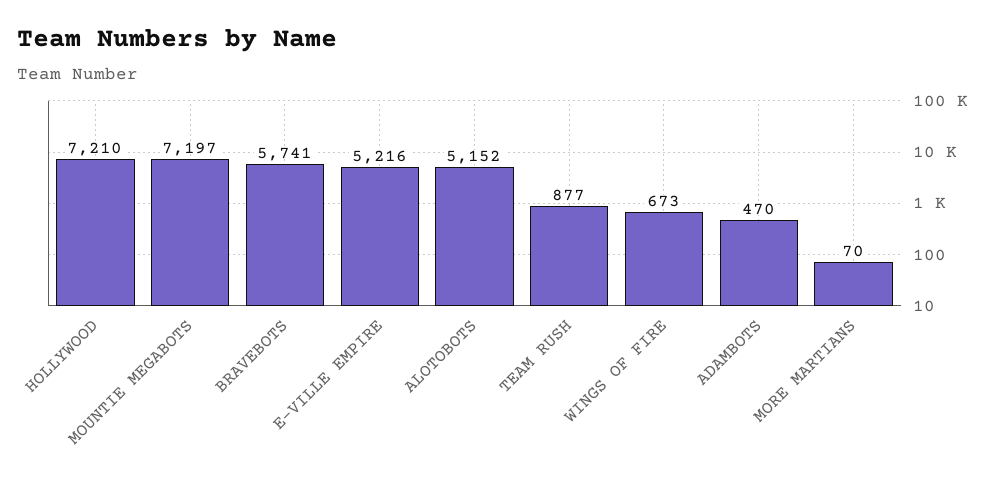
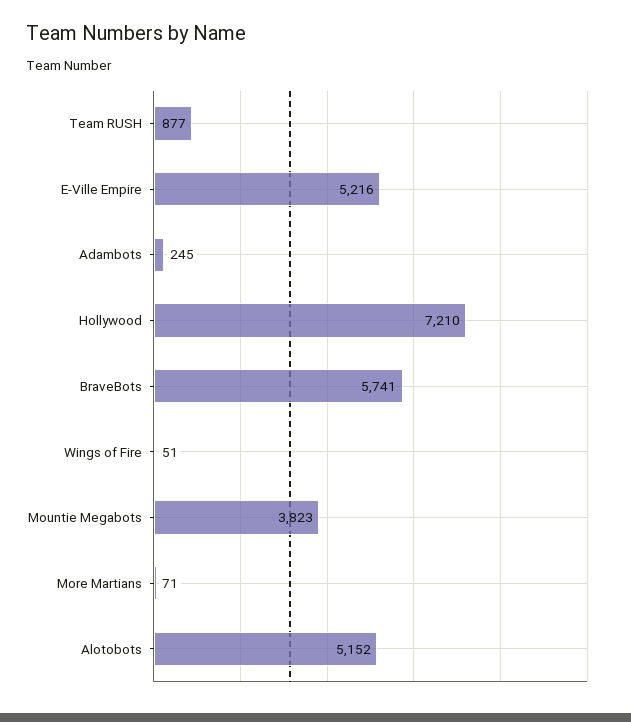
  {
    "HOLLYWOOD": 7210,
-   "MOUNTIE MEGABOTS": 7197,
+   "MOUNTIE MEGABOTS": 3823,
    "BRAVEBOTS": 5741,
    "E-VILLE EMPIRE": 5216,
    "ALOTOBOTS": 5152,
    "TEAM RUSH": 877,
-   "WINGS OF FIRE": 673,
+   "WINGS OF FIRE": 51,
-   "ADAMBOTS": 470,
+   "ADAMBOTS": 245,
-   "MORE MARTIANS": 70
+   "MORE MARTIANS": 71
  }

